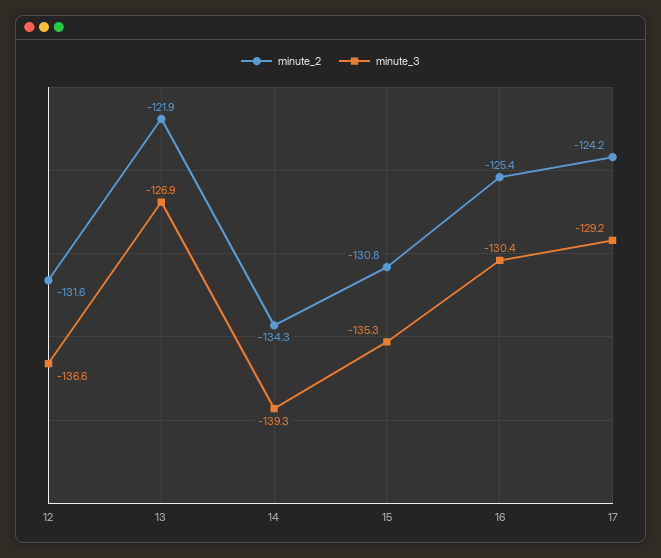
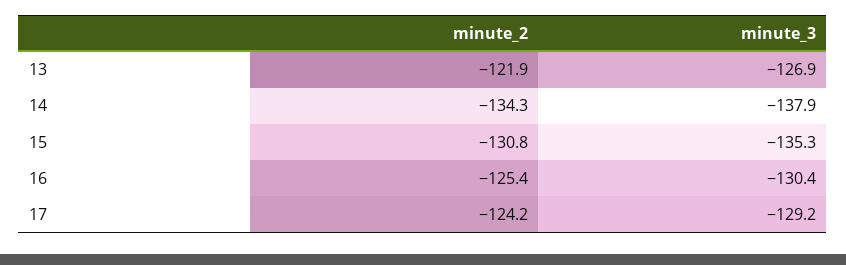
  {
    "minute_2": {
-     "12": -131.6,
      "13": -121.9,
      "14": -134.3,
      "15": -130.8,
      "16": -125.4,
      "17": -124.2
    },
    "minute_3": {
-     "12": -136.6,
      "13": -126.9,
-     "14": -139.3,
+     "14": -137.9,
      "15": -135.3,
      "16": -130.4,
      "17": -129.2
    }
  }

